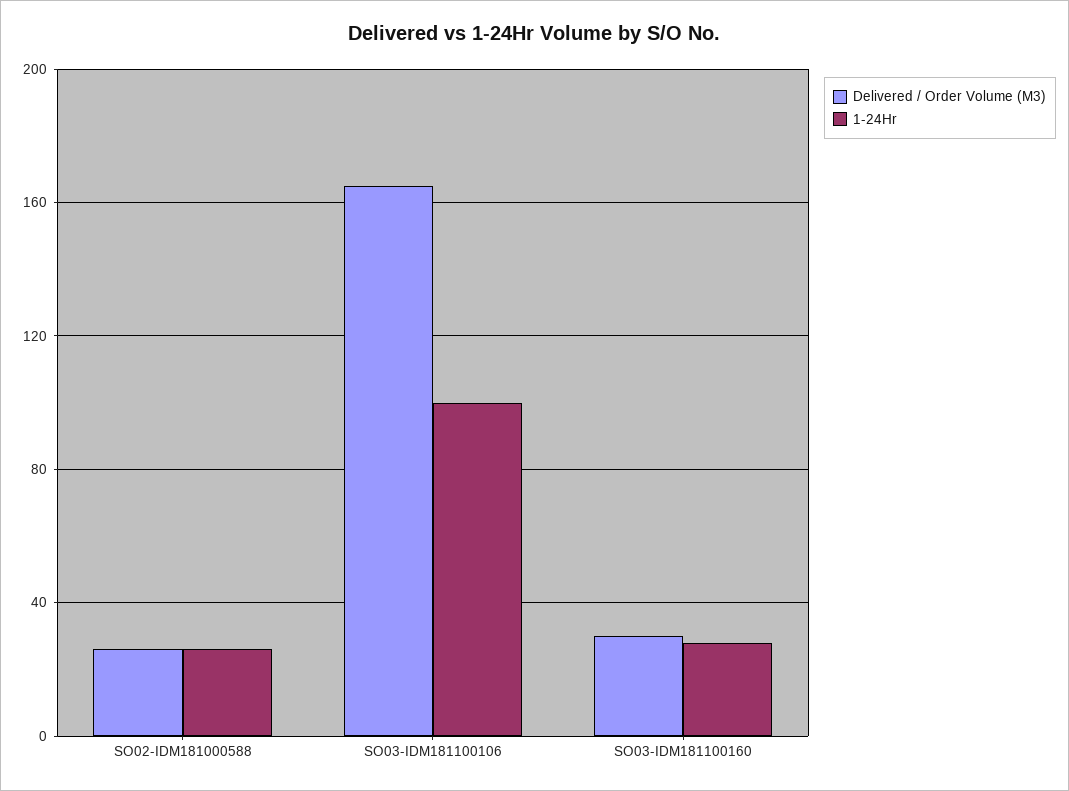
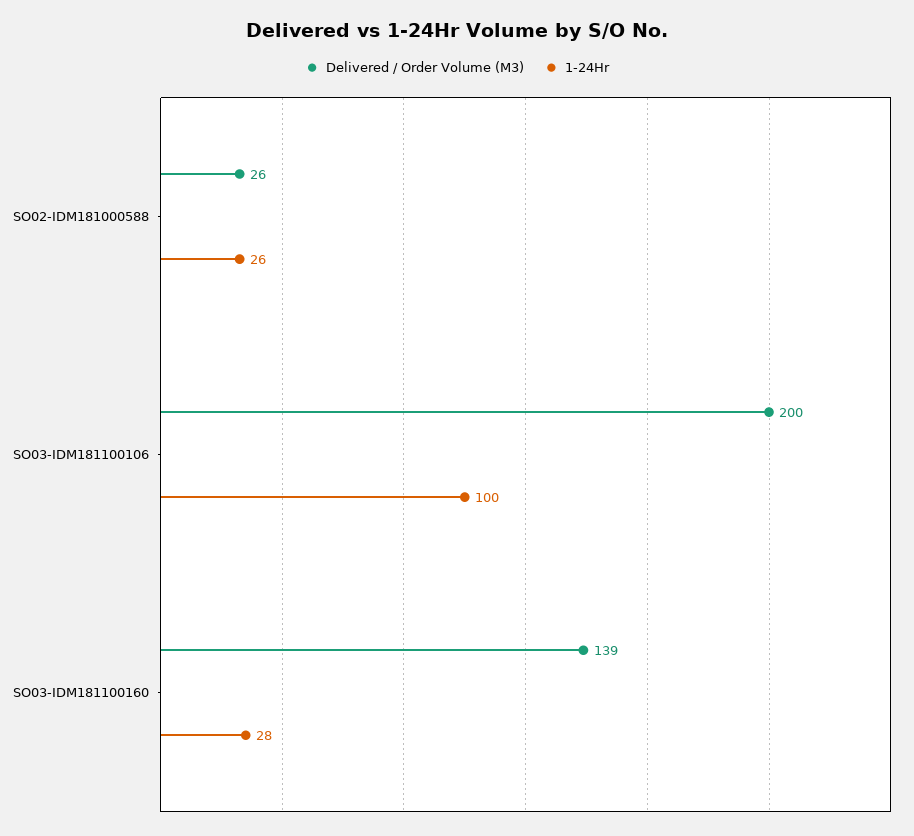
  {
    "Delivered / Order Volume (M3)": {
      "SO02-IDM181000588": 26,
-     "SO03-IDM181100106": 165,
+     "SO03-IDM181100106": 200,
-     "SO03-IDM181100160": 30
+     "SO03-IDM181100160": 139
    },
    "1-24Hr": {
      "SO02-IDM181000588": 26,
      "SO03-IDM181100106": 100,
      "SO03-IDM181100160": 28
    }
  }

